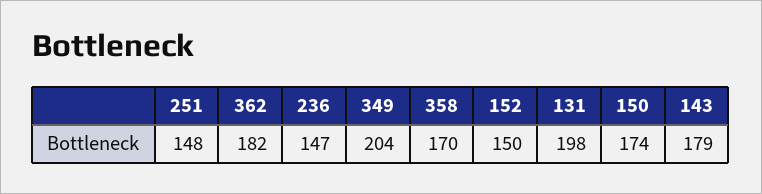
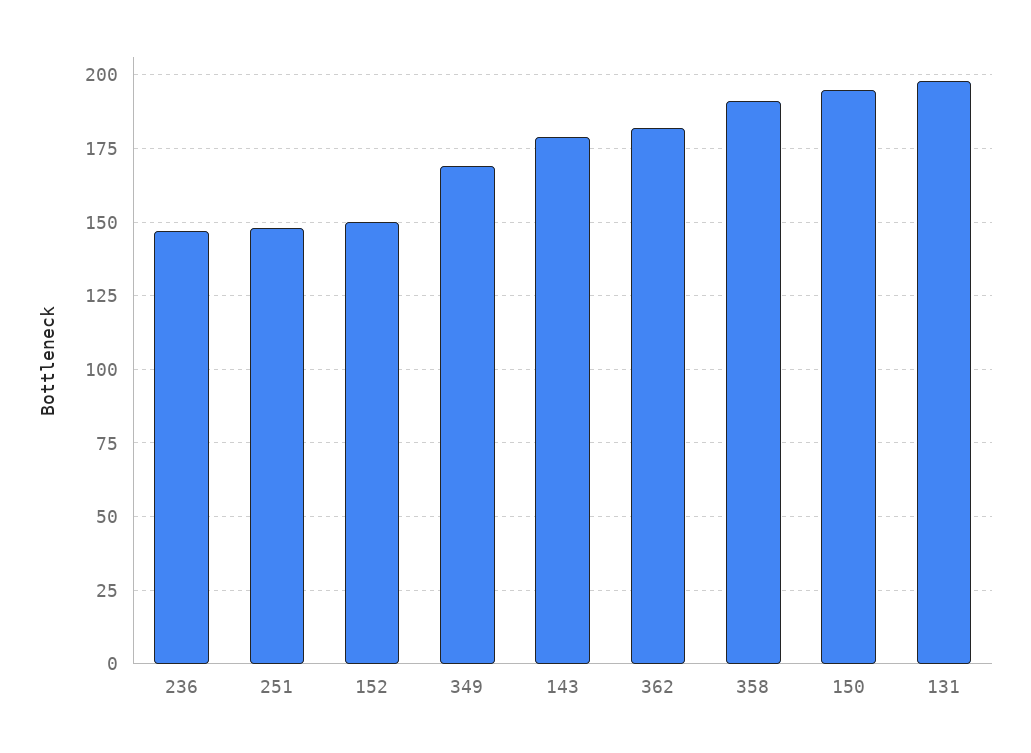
  {
    "251": 148,
    "362": 182,
    "236": 147,
-   "349": 204,
+   "349": 170,
-   "358": 170,
+   "358": 190,
    "152": 150,
    "131": 198,
-   "150": 174,
+   "150": 195,
    "143": 179
  }

